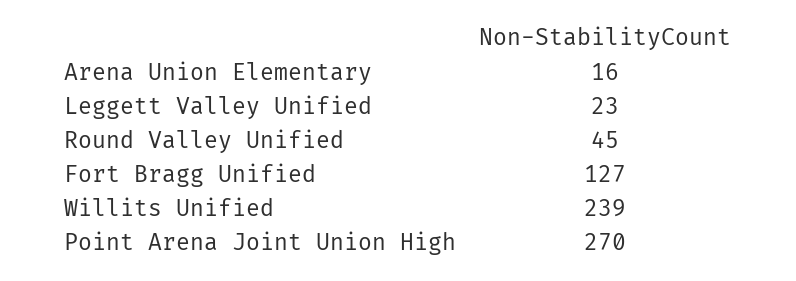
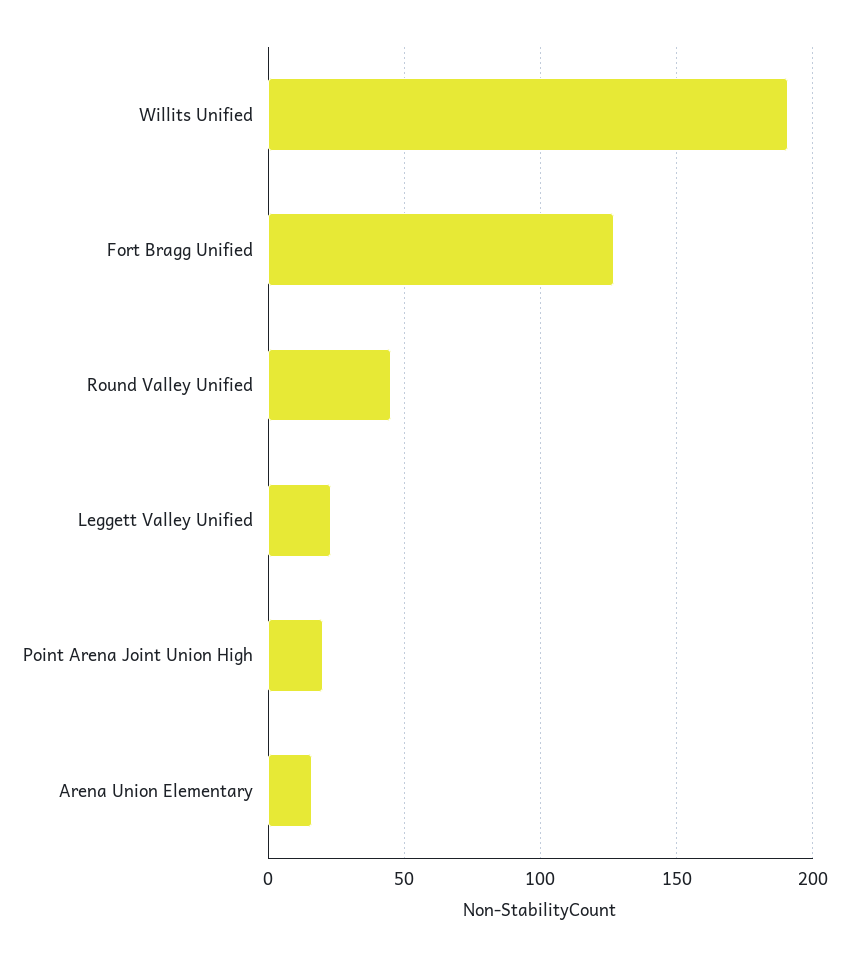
  {
    "Arena Union Elementary": 16,
    "Leggett Valley Unified": 23,
    "Round Valley Unified": 45,
    "Fort Bragg Unified": 127,
-   "Willits Unified": 239,
+   "Willits Unified": 190,
-   "Point Arena Joint Union High": 270
+   "Point Arena Joint Union High": 20
  }

